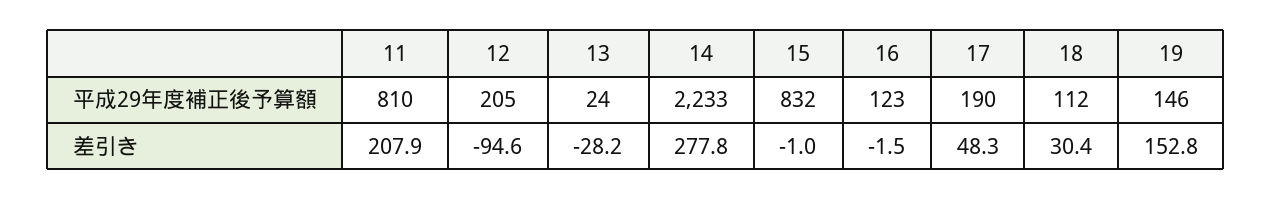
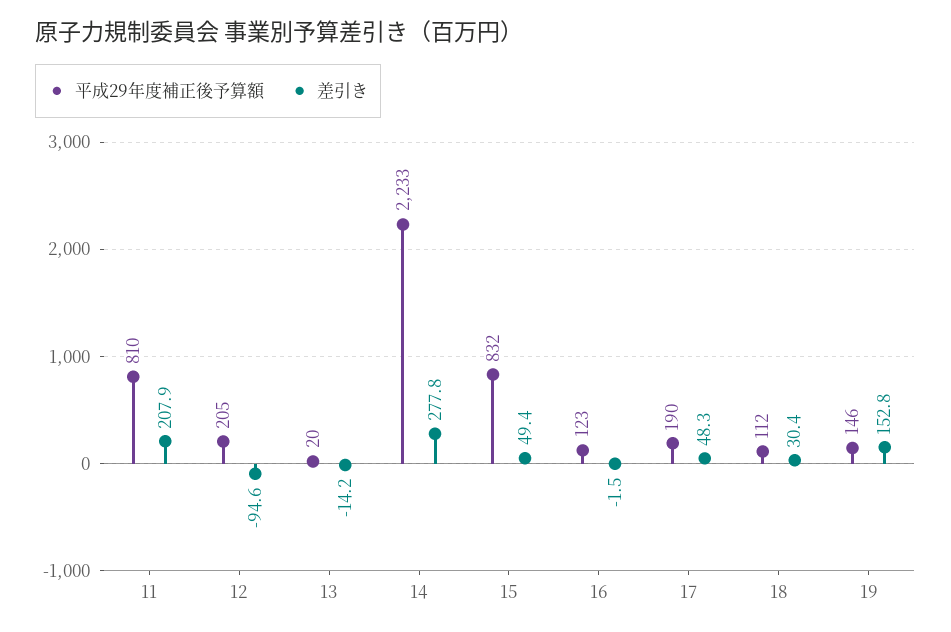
  {
    "平成29年度補正後予算額": {
      "11": 810,
      "12": 205,
-     "13": 24,
+     "13": 20,
      "14": 2233,
      "15": 832,
      "16": 123,
      "17": 190,
      "18": 112,
      "19": 146
    },
    "差引き": {
      "11": 207.9,
      "12": -94.6,
-     "13": -28.2,
+     "13": -14.2,
      "14": 277.8,
-     "15": -1,
+     "15": 49.4,
      "16": -1.5,
      "17": 48.3,
      "18": 30.4,
      "19": 152.8
    }
  }

